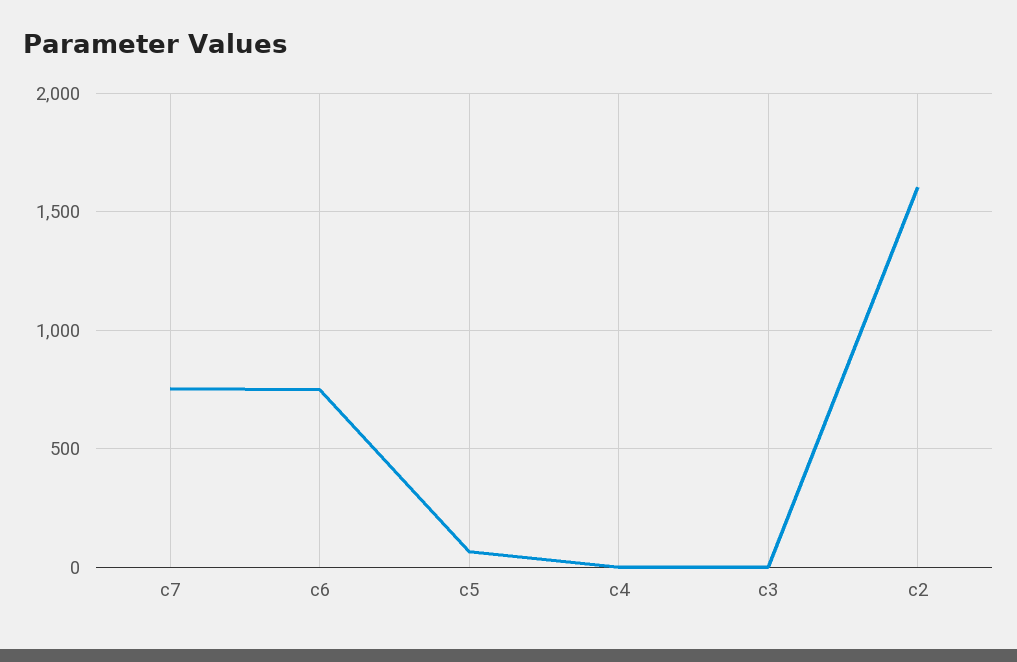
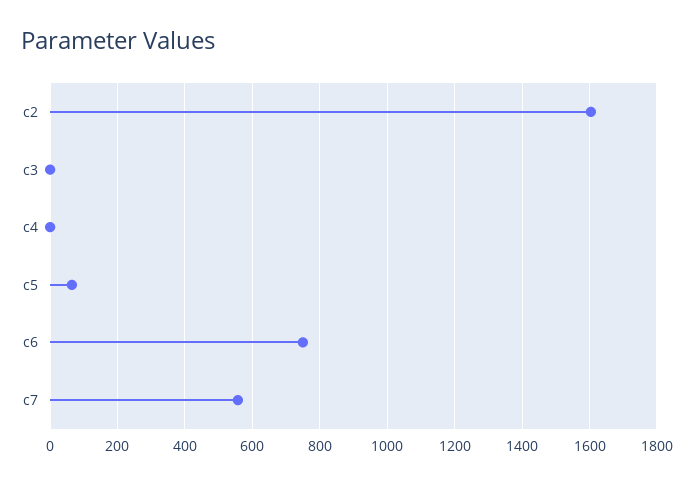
  {
-   "c7": 750,
+   "c7": 560,
    "c6": 760,
    "c5": 60,
    "c4": 0,
    "c3": 0,
    "c2": 1600
  }

